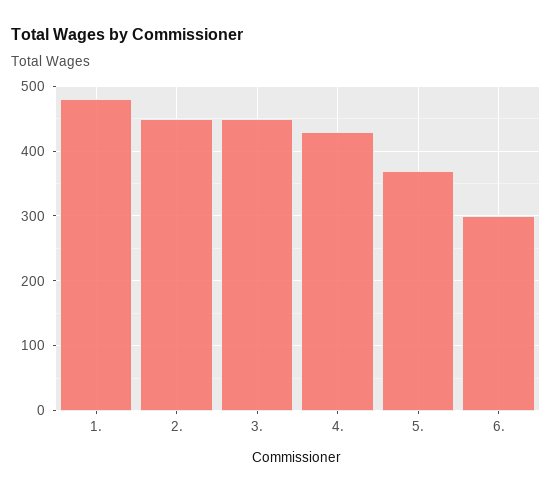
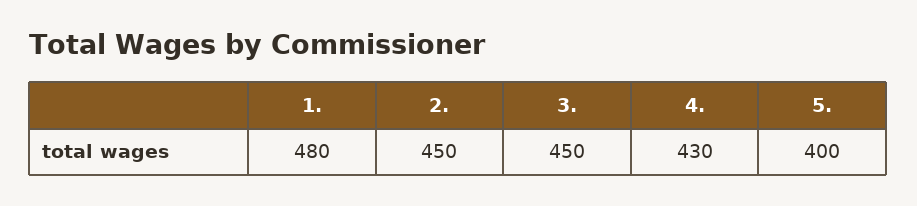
  {
    "1.": 480,
    "2.": 450,
    "3.": 450,
    "4.": 430,
-   "5.": 370,
+   "5.": 400
-   "6.": 300
  }

